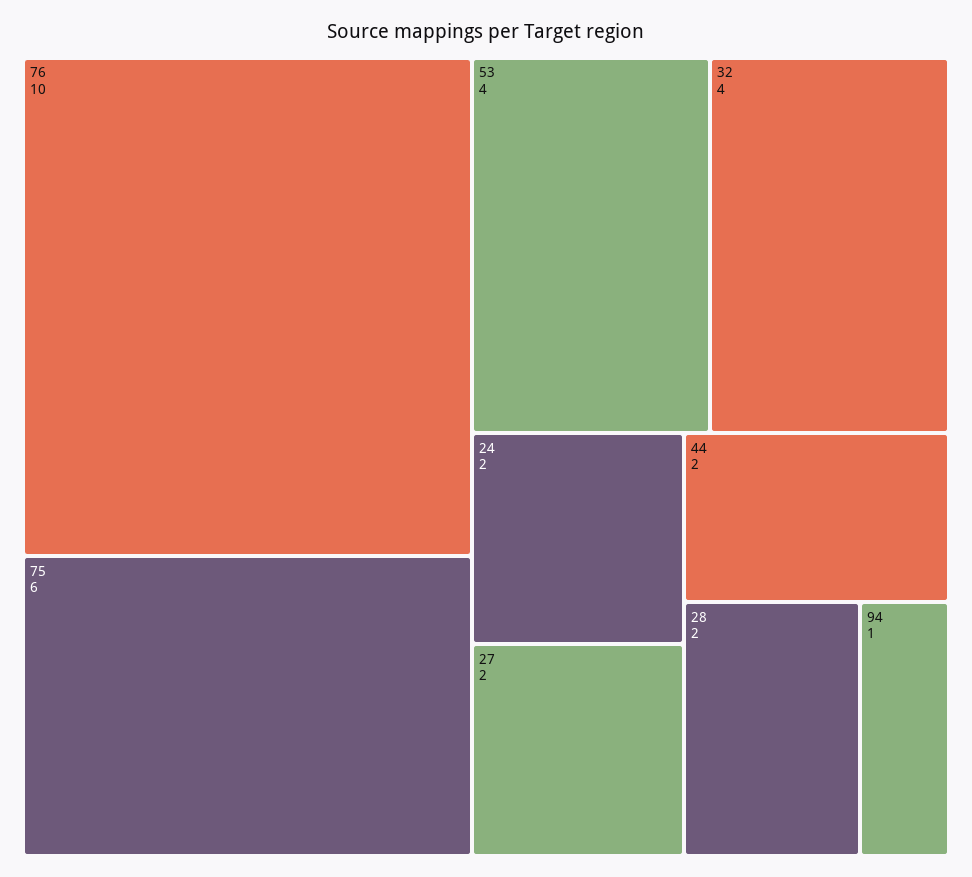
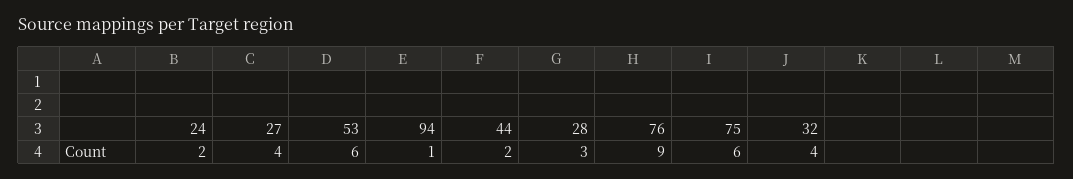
  {
-   "76": 10,
+   "76": 9,
    "75": 6,
-   "53": 4,
+   "53": 6,
    "32": 4,
    "24": 2,
-   "27": 2,
+   "27": 4,
    "44": 2,
-   "28": 2,
+   "28": 3,
    "94": 1
  }

